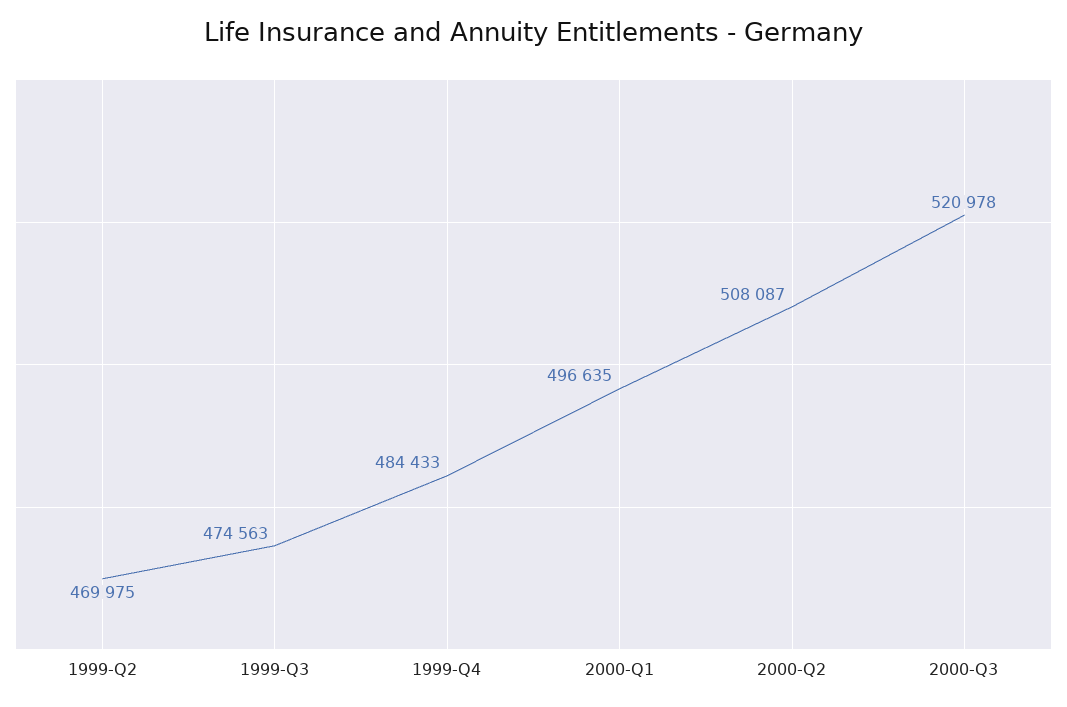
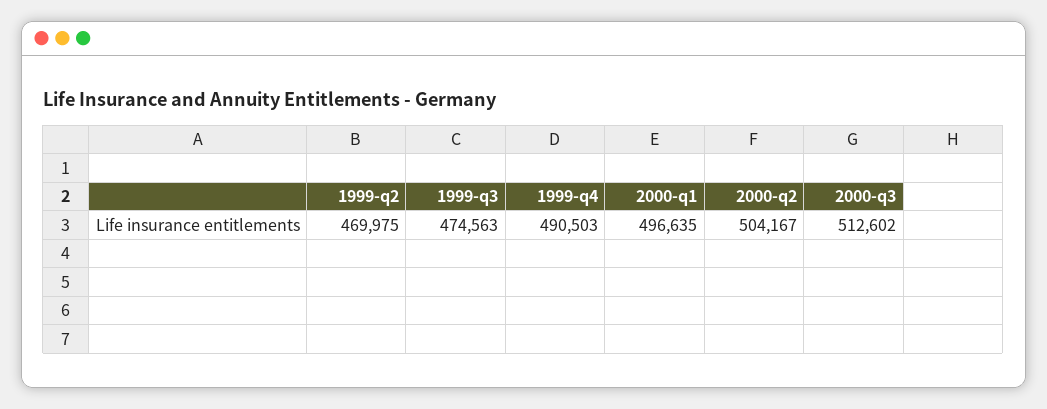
  {
    "1999-Q2": 469975,
    "1999-Q3": 474563,
-   "1999-Q4": 484433,
+   "1999-Q4": 490503,
    "2000-Q1": 496635,
-   "2000-Q2": 508087,
+   "2000-Q2": 504167,
-   "2000-Q3": 520978
+   "2000-Q3": 512602
  }

